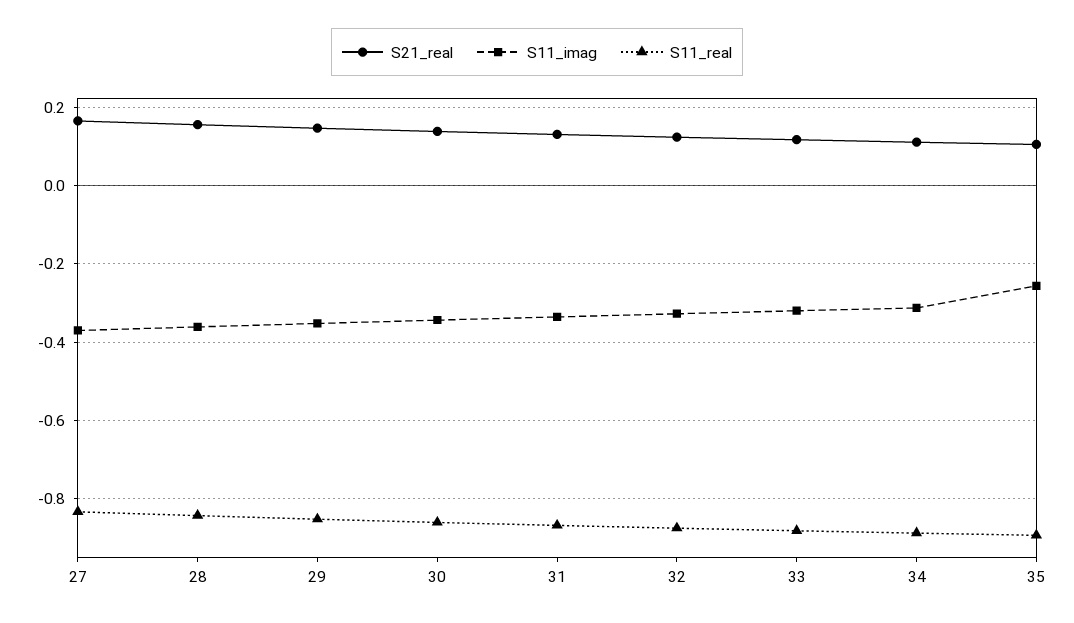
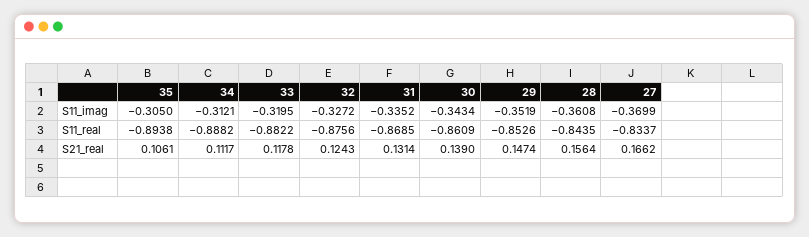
  {
    "S21_real": {
      "27": 0.1662,
      "28": 0.1564,
      "29": 0.1474,
      "30": 0.139,
      "31": 0.1314,
      "32": 0.1243,
      "33": 0.1178,
      "34": 0.1117,
      "35": 0.1061
    },
    "S11_imag": {
      "27": -0.3699,
      "28": -0.3608,
      "29": -0.3519,
      "30": -0.3434,
      "31": -0.3352,
      "32": -0.3272,
      "33": -0.3195,
      "34": -0.3121,
-     "35": -0.26
+     "35": -0.305
    },
    "S11_real": {
      "27": -0.8337,
      "28": -0.8435,
      "29": -0.8526,
      "30": -0.8609,
      "31": -0.8685,
      "32": -0.8756,
      "33": -0.8822,
      "34": -0.8882,
      "35": -0.8938
    }
  }

